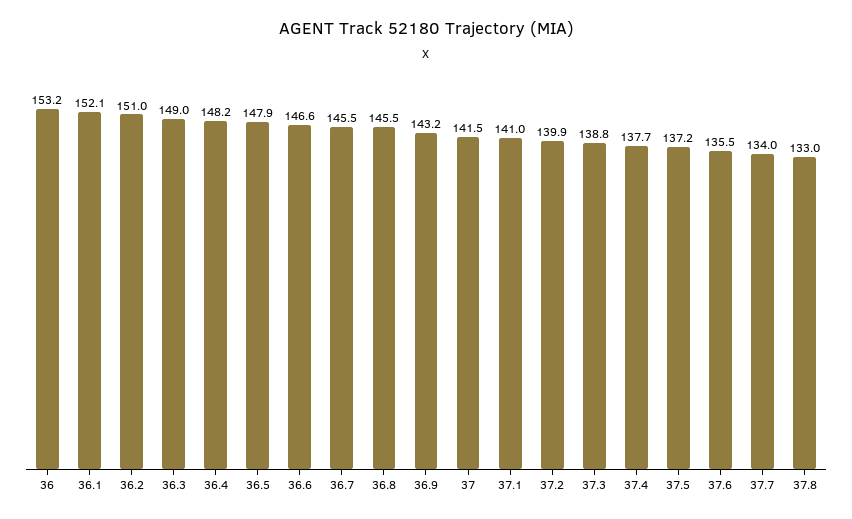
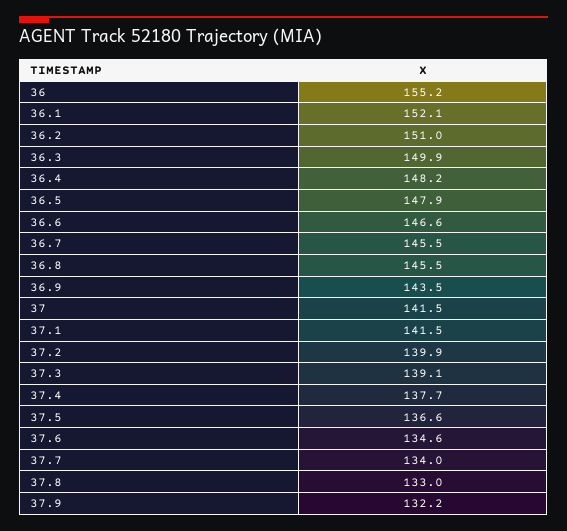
  {
-   "36": 153.2,
+   "36": 155.2,
    "36.1": 152.1,
    "36.2": 151,
-   "36.3": 149,
+   "36.3": 149.9,
    "36.4": 148.2,
    "36.5": 147.9,
    "36.6": 146.6,
    "36.7": 145.5,
    "36.8": 145.5,
-   "36.9": 143.2,
+   "36.9": 143.5,
    "37": 141.5,
-   "37.1": 141,
+   "37.1": 141.5,
    "37.2": 139.9,
-   "37.3": 138.8,
+   "37.3": 139.1,
    "37.4": 137.7,
-   "37.5": 137.2,
+   "37.5": 136.6,
-   "37.6": 135.5,
+   "37.6": 134.6,
    "37.7": 134,
-   "37.8": 133
+   "37.8": 133,
+   "37.9": 132.2
  }

